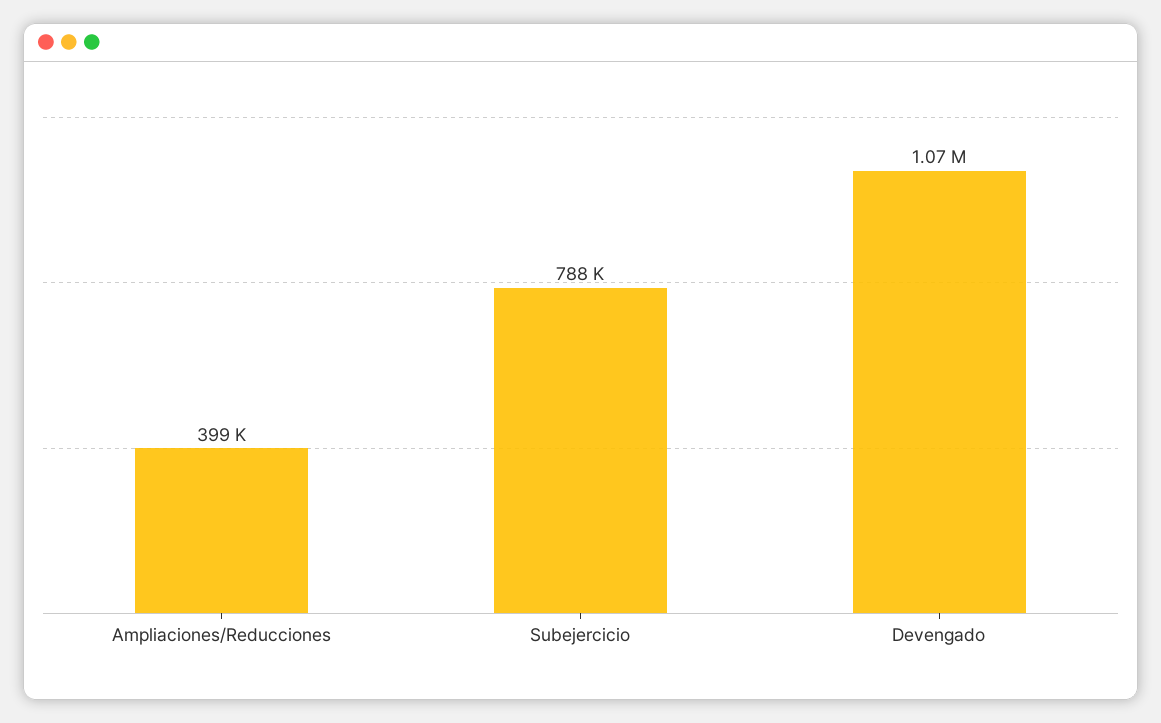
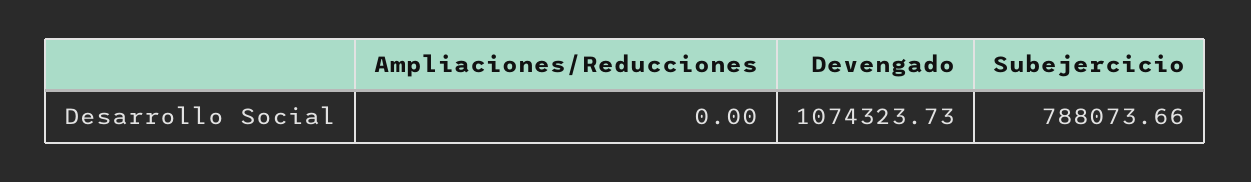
  {
-   "Ampliaciones/Reducciones": 399000,
+   "Ampliaciones/Reducciones": 0,
    "Subejercicio": 788073.66,
    "Devengado": 1074323.73
  }

